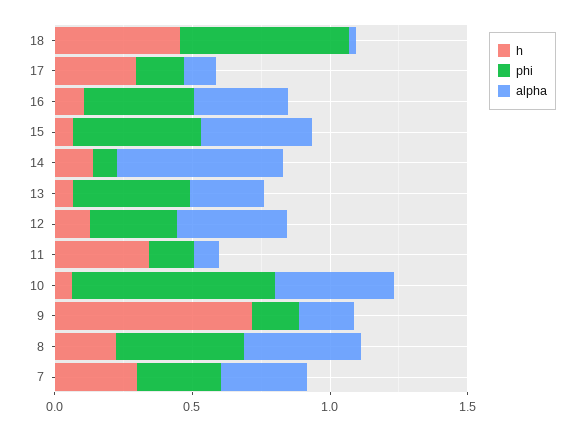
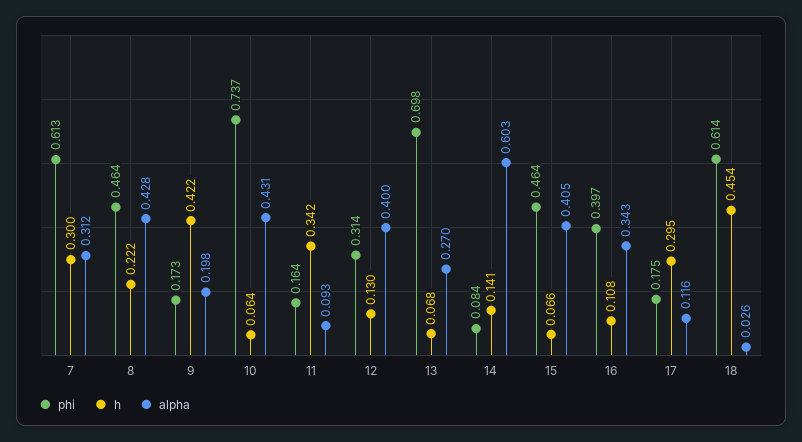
  {
    "h": {
      "18": 0.454,
      "17": 0.295,
      "16": 0.108,
      "15": 0.066,
      "14": 0.141,
      "13": 0.068,
      "12": 0.13,
      "11": 0.342,
      "10": 0.064,
-     "9": 0.7,
+     "9": 0.422,
      "8": 0.222,
      "7": 0.3
    },
    "phi": {
      "18": 0.614,
      "17": 0.175,
      "16": 0.397,
      "15": 0.464,
      "14": 0.084,
-     "13": 0.4,
+     "13": 0.698,
      "12": 0.314,
      "11": 0.164,
      "10": 0.737,
      "9": 0.173,
      "8": 0.464,
-     "7": 0.3
+     "7": 0.613
    },
    "alpha": {
      "18": 0.026,
      "17": 0.116,
      "16": 0.343,
      "15": 0.405,
      "14": 0.603,
      "13": 0.27,
      "12": 0.4,
      "11": 0.093,
      "10": 0.431,
      "9": 0.198,
      "8": 0.428,
      "7": 0.312
    }
  }

